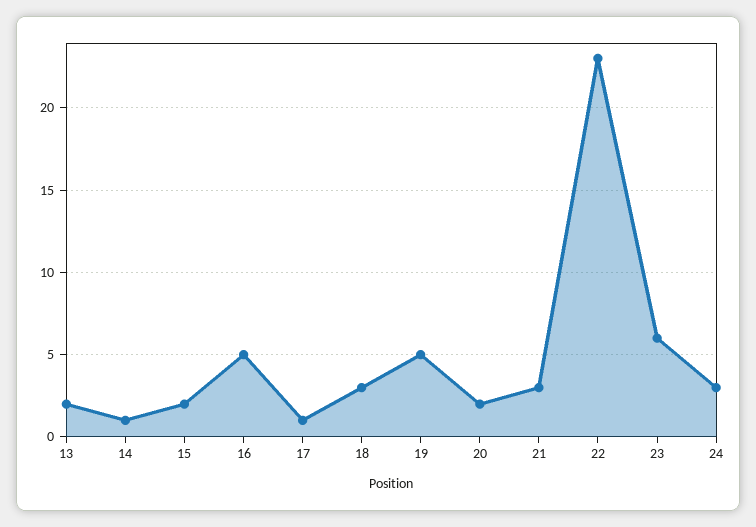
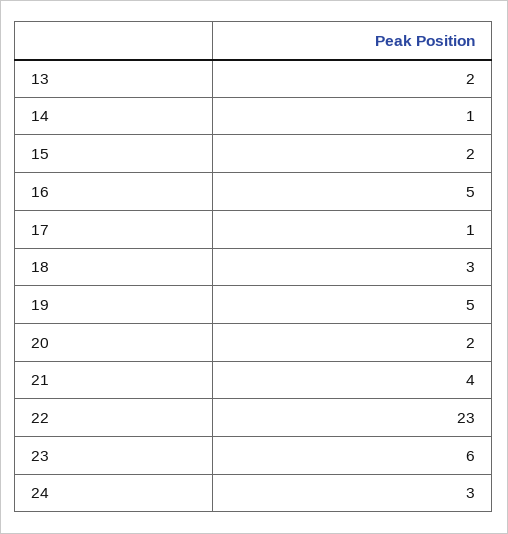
  {
    "13": 2,
    "14": 1,
    "15": 2,
    "16": 5,
    "17": 1,
    "18": 3,
    "19": 5,
    "20": 2,
-   "21": 3,
+   "21": 4,
    "22": 23,
    "23": 6,
    "24": 3
  }

